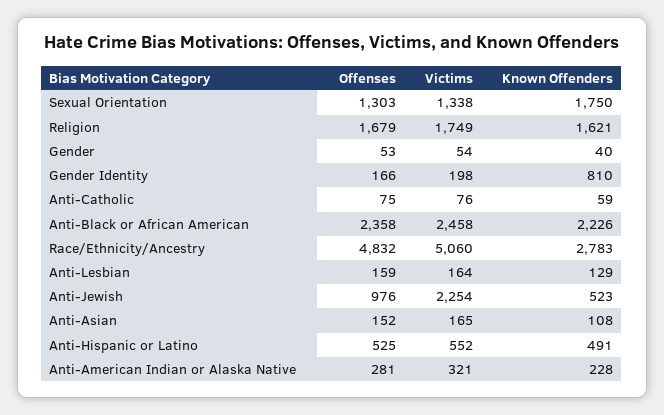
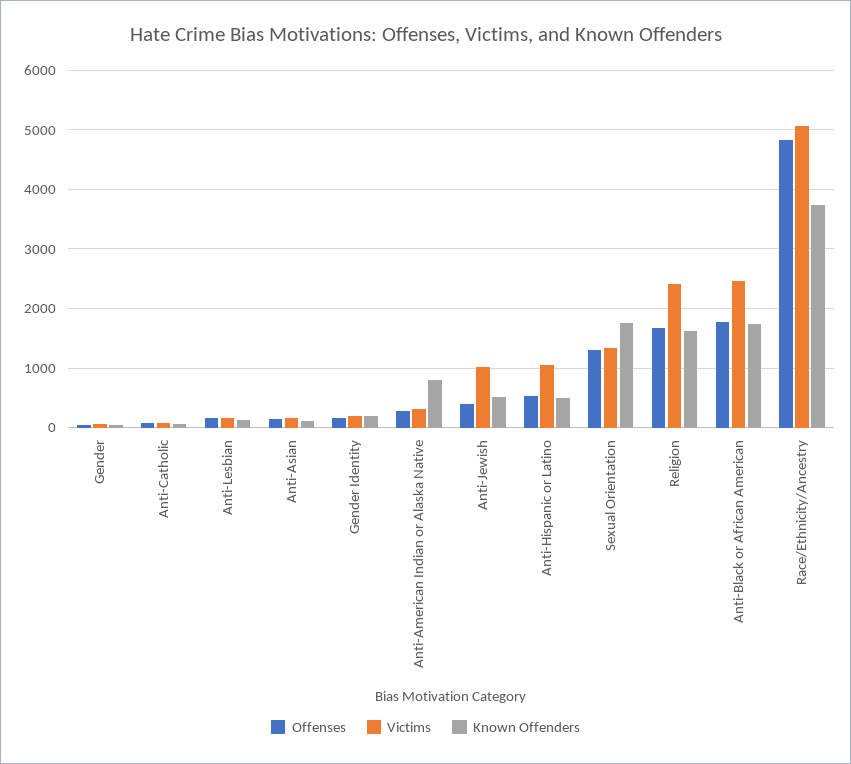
  {
    "Offenses": {
      "Sexual Orientation": 1303,
      "Religion": 1679,
      "Gender": 53,
      "Gender Identity": 166,
      "Anti-Catholic": 75,
-     "Anti-Black or African American": 2358,
+     "Anti-Black or African American": 1800,
      "Race/Ethnicity/Ancestry": 4832,
      "Anti-Lesbian": 159,
-     "Anti-Jewish": 976,
+     "Anti-Jewish": 400,
      "Anti-Asian": 152,
      "Anti-Hispanic or Latino": 525,
      "Anti-American Indian or Alaska Native": 281
    },
    "Victims": {
      "Sexual Orientation": 1338,
-     "Religion": 1749,
+     "Religion": 2400,
      "Gender": 54,
      "Gender Identity": 198,
      "Anti-Catholic": 76,
      "Anti-Black or African American": 2458,
      "Race/Ethnicity/Ancestry": 5060,
      "Anti-Lesbian": 164,
-     "Anti-Jewish": 2254,
+     "Anti-Jewish": 1000,
      "Anti-Asian": 165,
-     "Anti-Hispanic or Latino": 552,
+     "Anti-Hispanic or Latino": 1000,
      "Anti-American Indian or Alaska Native": 321
    },
    "Known Offenders": {
      "Sexual Orientation": 1750,
      "Religion": 1621,
      "Gender": 40,
-     "Gender Identity": 810,
+     "Gender Identity": 200,
      "Anti-Catholic": 59,
-     "Anti-Black or African American": 2226,
+     "Anti-Black or African American": 1800,
-     "Race/Ethnicity/Ancestry": 2783,
+     "Race/Ethnicity/Ancestry": 3800,
      "Anti-Lesbian": 129,
      "Anti-Jewish": 523,
      "Anti-Asian": 108,
      "Anti-Hispanic or Latino": 491,
-     "Anti-American Indian or Alaska Native": 228
+     "Anti-American Indian or Alaska Native": 800
    }
  }

